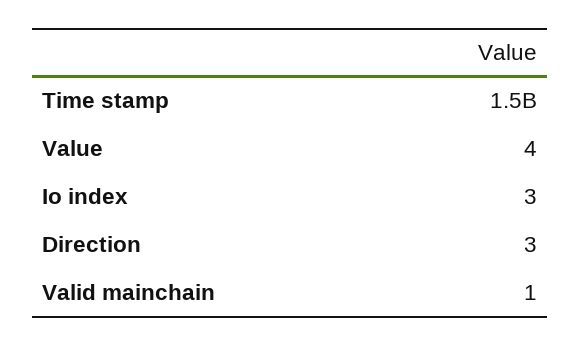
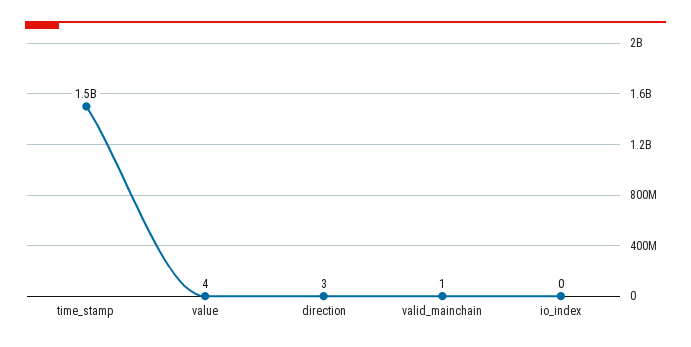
  {
    "Time stamp": 1500000000,
    "Value": 4,
-   "Io index": 3,
+   "Io index": 0,
    "Direction": 3,
    "Valid mainchain": 1
  }

